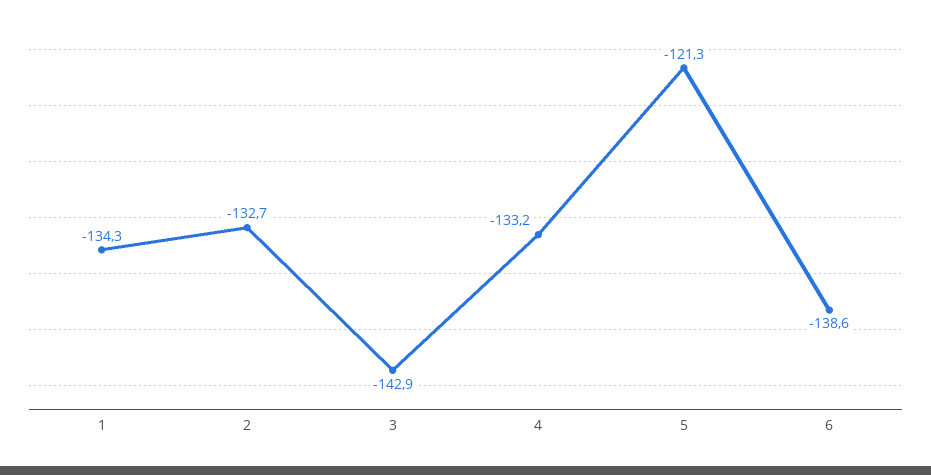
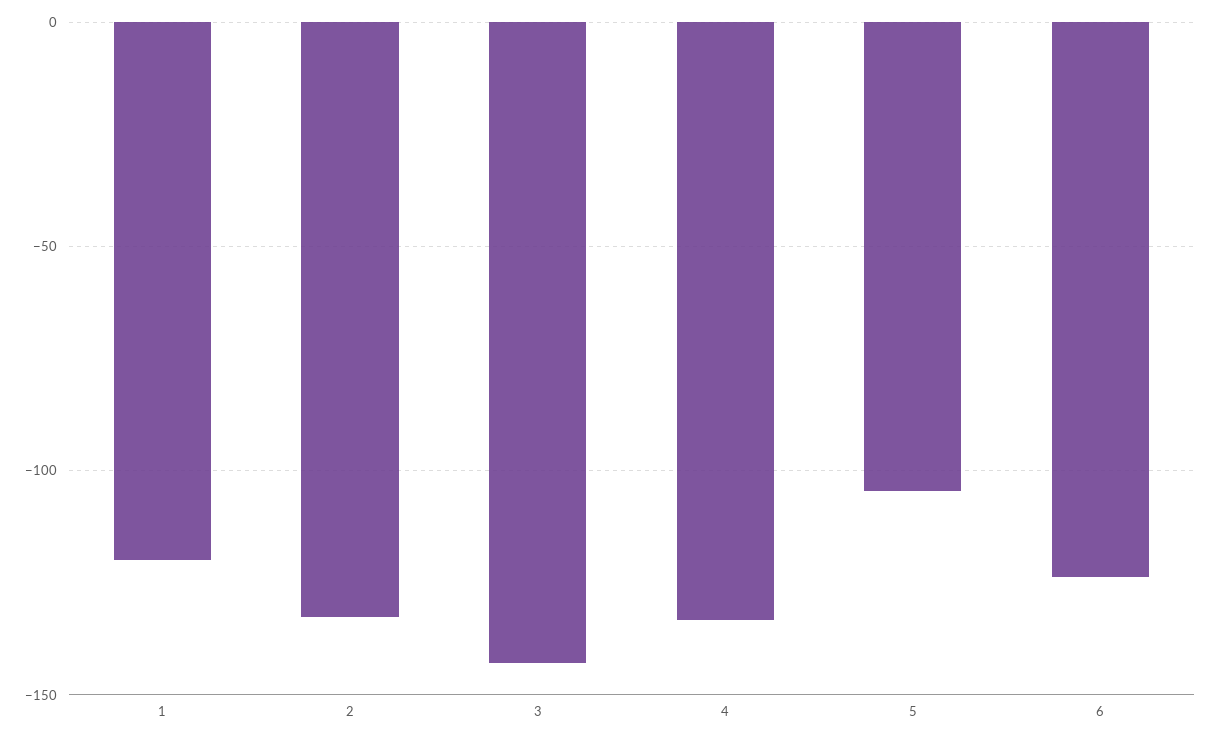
  {
-   "1": -134.3,
+   "1": -120,
    "2": -132.7,
    "3": -142.9,
    "4": -133.2,
-   "5": -121.3,
+   "5": -105,
-   "6": -138.6
+   "6": -125
  }

